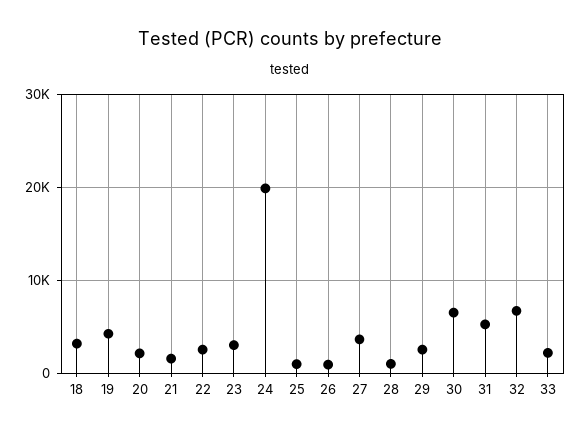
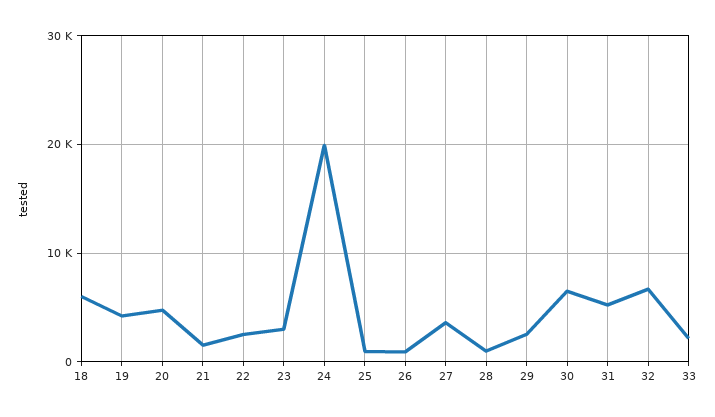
  {
-   "18": 3000,
+   "18": 6000,
    "19": 4000,
-   "20": 2000,
+   "20": 5000,
    "21": 2000,
    "22": 3000,
    "23": 3000,
    "24": 20000,
    "25": 1000,
    "26": 1000,
    "27": 4000,
    "28": 1000,
    "29": 3000,
    "30": 7000,
    "31": 5000,
    "32": 7000,
    "33": 2000
  }

